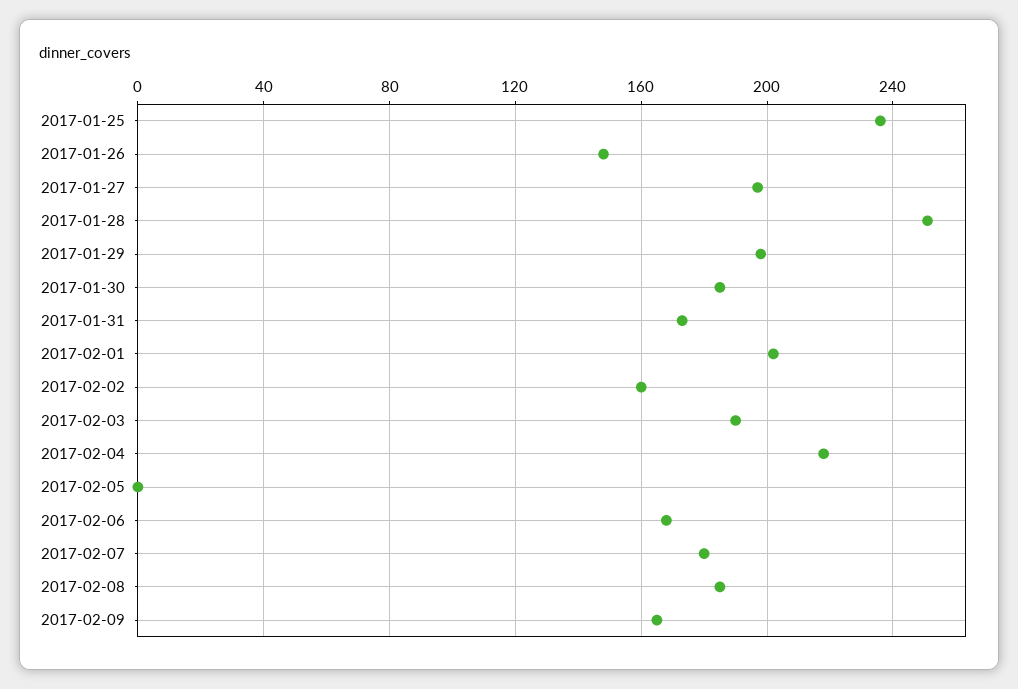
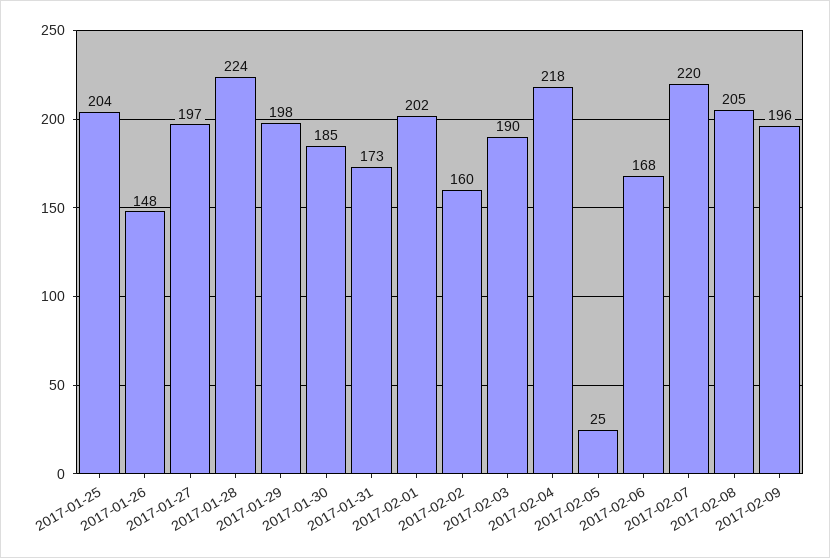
  {
-   "2017-01-25": 235,
+   "2017-01-25": 204,
    "2017-01-26": 148,
    "2017-01-27": 197,
-   "2017-01-28": 250,
+   "2017-01-28": 224,
    "2017-01-29": 198,
    "2017-01-30": 185,
    "2017-01-31": 173,
    "2017-02-01": 202,
    "2017-02-02": 160,
    "2017-02-03": 190,
    "2017-02-04": 218,
-   "2017-02-05": 0,
+   "2017-02-05": 25,
    "2017-02-06": 168,
-   "2017-02-07": 180,
+   "2017-02-07": 220,
-   "2017-02-08": 185,
+   "2017-02-08": 205,
-   "2017-02-09": 165
+   "2017-02-09": 196
  }

